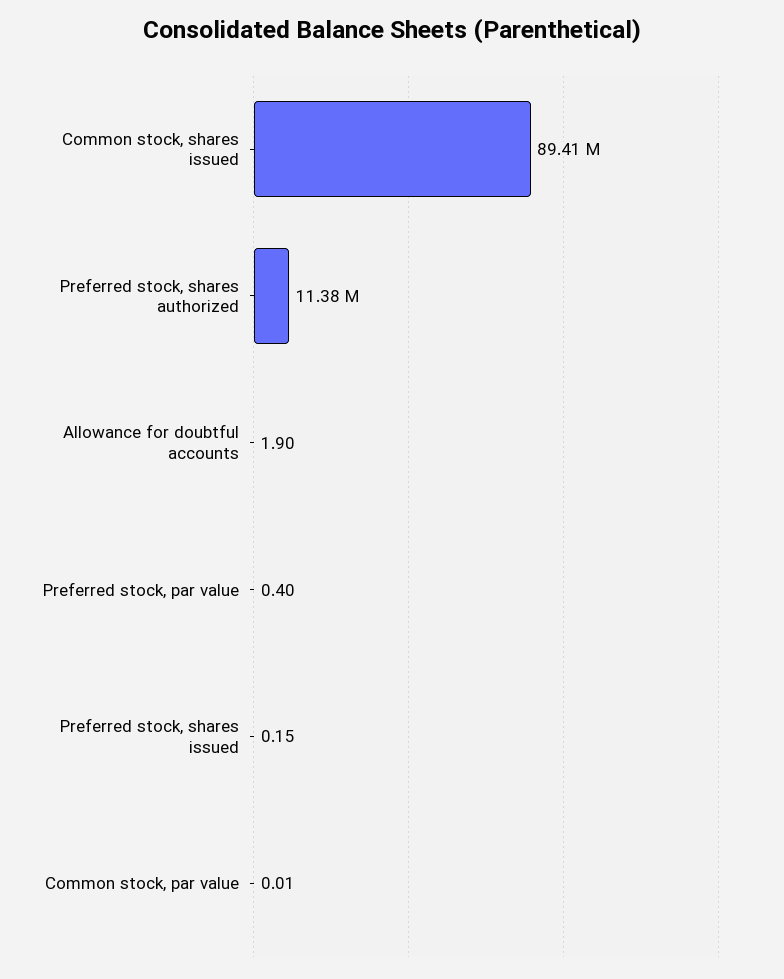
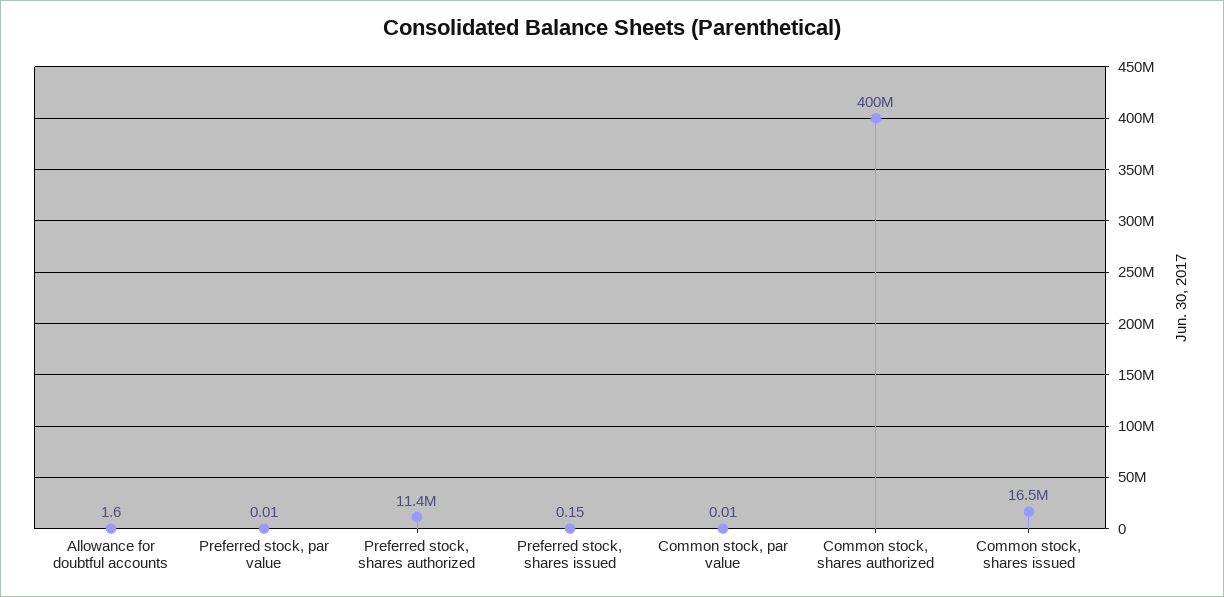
  {
-   "Common stock, shares issued": 89410000,
+   "Common stock, shares issued": 16500000,
    "Preferred stock, shares authorized": 11380000,
-   "Allowance for doubtful accounts": 1.9,
+   "Allowance for doubtful accounts": 1.6,
-   "Preferred stock, par value": 0.4,
+   "Preferred stock, par value": 0.01,
    "Preferred stock, shares issued": 0.15,
-   "Common stock, par value": 0.01
+   "Common stock, par value": 0.01,
+   "Common stock, shares authorized": 400000000
  }

